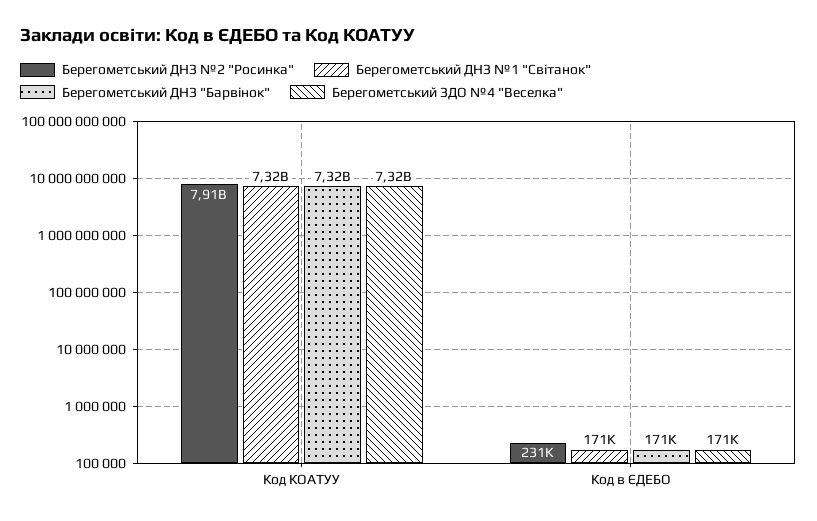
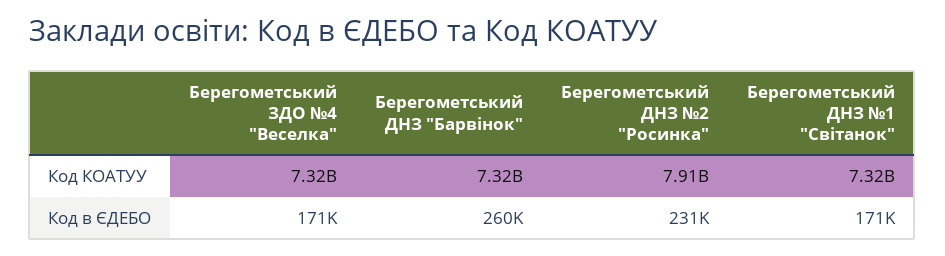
  {
    "Берегометський ДНЗ №2 \"Росинка\"": {
      "Код КОАТУУ": 7910000000,
      "Код в ЄДЕБО": 231000
    },
    "Берегометський ДНЗ №1 \"Світанок\"": {
      "Код КОАТУУ": 7320000000,
      "Код в ЄДЕБО": 171000
    },
    "Берегометський ДНЗ \"Барвінок\"": {
      "Код КОАТУУ": 7320000000,
-     "Код в ЄДЕБО": 171000
+     "Код в ЄДЕБО": 260000
    },
    "Берегометський ЗДО №4 \"Веселка\"": {
      "Код КОАТУУ": 7320000000,
      "Код в ЄДЕБО": 171000
    }
  }

